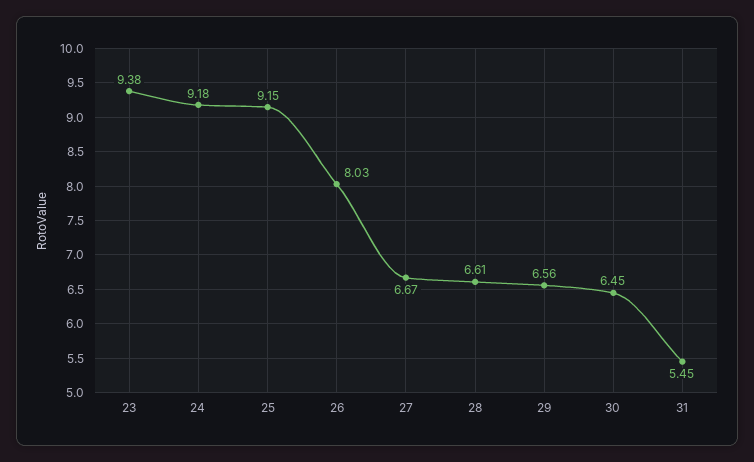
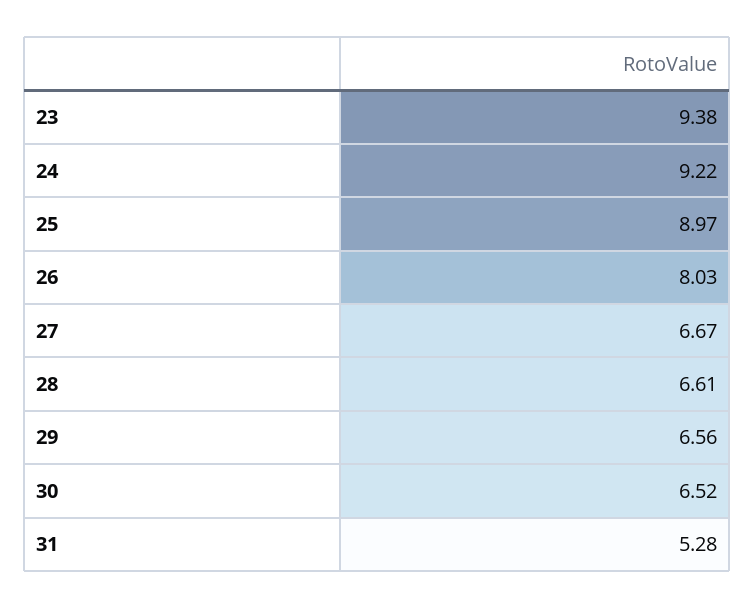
  {
    "23": 9.38,
-   "24": 9.18,
+   "24": 9.22,
-   "25": 9.15,
+   "25": 8.97,
    "26": 8.03,
    "27": 6.67,
    "28": 6.61,
    "29": 6.56,
-   "30": 6.45,
+   "30": 6.52,
-   "31": 5.45
+   "31": 5.28
  }

